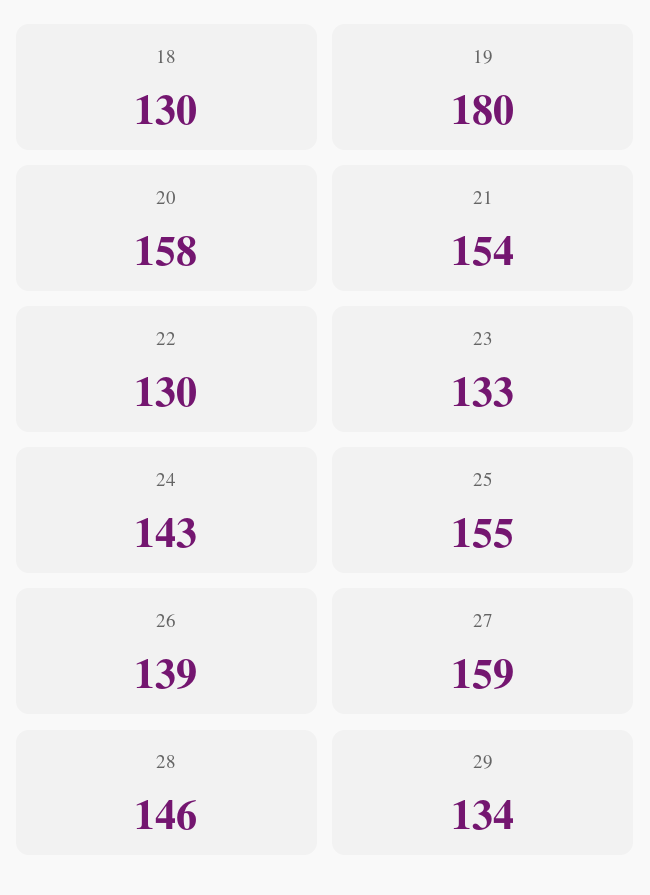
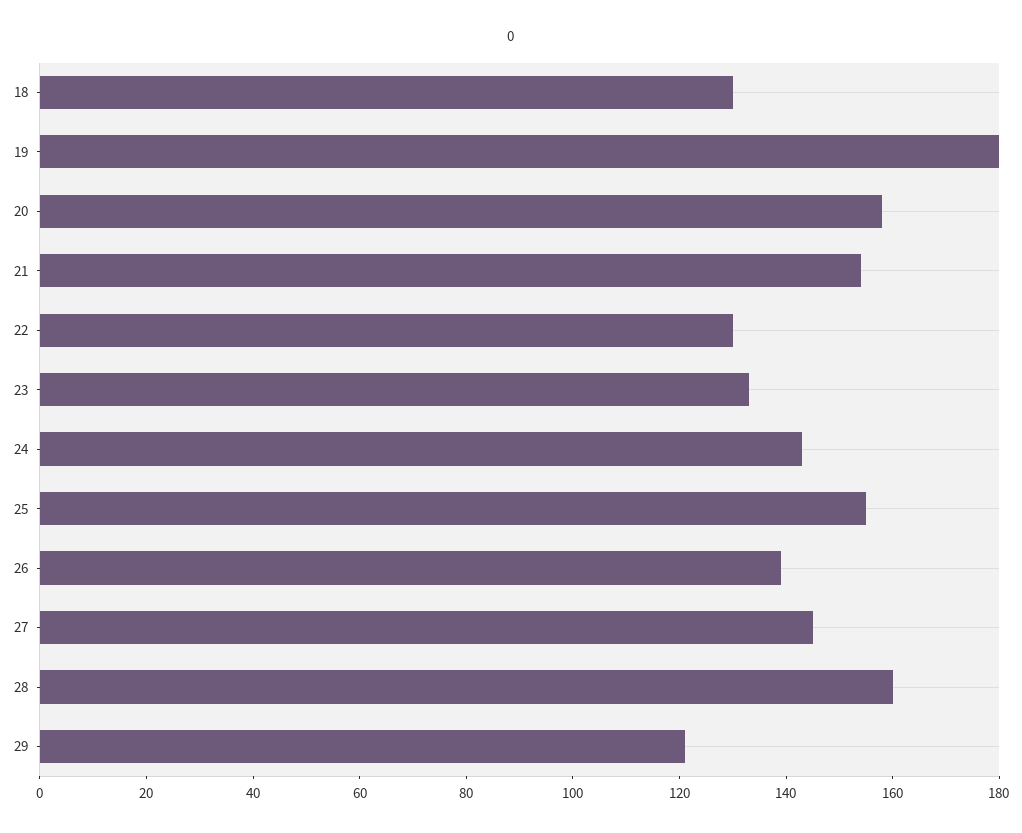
  {
    "18": 130,
    "19": 180,
    "20": 158,
    "21": 154,
    "22": 130,
    "23": 133,
    "24": 143,
    "25": 155,
    "26": 139,
-   "27": 159,
+   "27": 145,
-   "28": 146,
+   "28": 160,
-   "29": 134
+   "29": 120
  }

